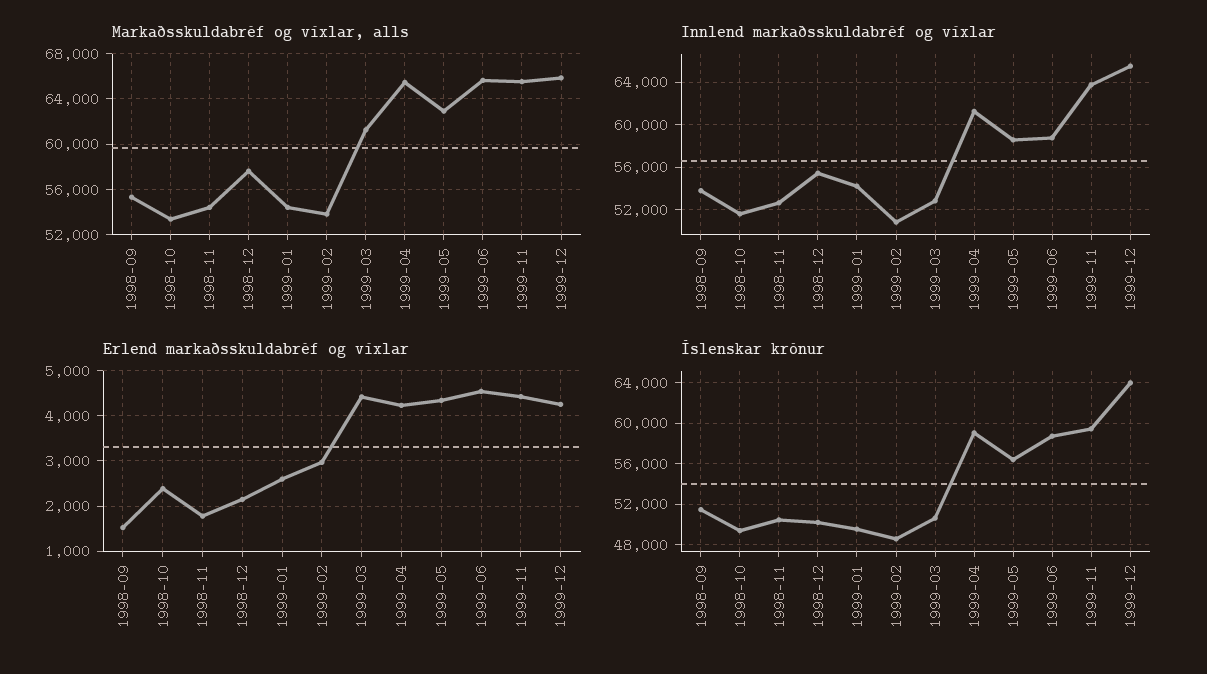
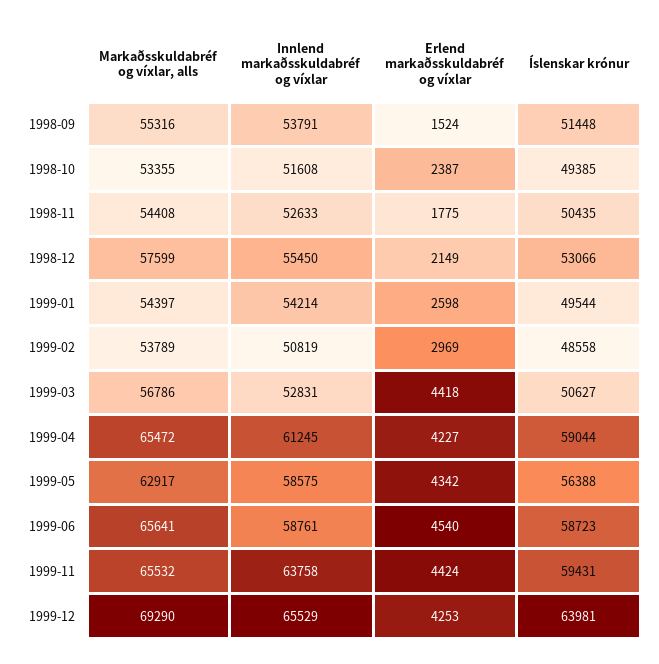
  {
    "Markaðsskuldabréf og víxlar, alls": {
      "1998-09": 55316,
      "1998-10": 53355,
      "1998-11": 54408,
      "1998-12": 57599,
      "1999-01": 54397,
      "1999-02": 53789,
-     "1999-03": 61000,
+     "1999-03": 56786,
      "1999-04": 65472,
      "1999-05": 62917,
      "1999-06": 65641,
      "1999-11": 65532,
-     "1999-12": 66000
+     "1999-12": 69290
    },
    "Innlend markaðsskuldabréf og víxlar": {
      "1998-09": 53791,
      "1998-10": 51608,
      "1998-11": 52633,
      "1998-12": 55450,
      "1999-01": 54214,
      "1999-02": 50819,
      "1999-03": 52831,
      "1999-04": 61245,
      "1999-05": 58575,
      "1999-06": 58761,
      "1999-11": 63758,
      "1999-12": 65529
    },
    "Erlend markaðsskuldabréf og víxlar": {
      "1998-09": 1524,
      "1998-10": 2387,
      "1998-11": 1775,
      "1998-12": 2149,
      "1999-01": 2598,
      "1999-02": 2969,
      "1999-03": 4418,
      "1999-04": 4227,
      "1999-05": 4342,
      "1999-06": 4540,
      "1999-11": 4424,
      "1999-12": 4253
    },
    "Íslenskar krónur": {
      "1998-09": 51448,
      "1998-10": 49385,
      "1998-11": 50435,
-     "1998-12": 50000,
+     "1998-12": 53066,
      "1999-01": 49544,
      "1999-02": 48558,
      "1999-03": 50627,
      "1999-04": 59044,
      "1999-05": 56388,
      "1999-06": 58723,
      "1999-11": 59431,
      "1999-12": 63981
    }
  }

